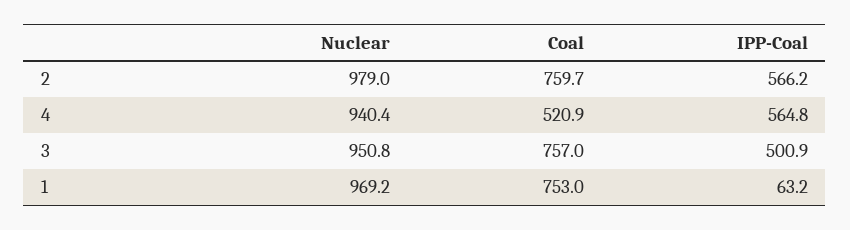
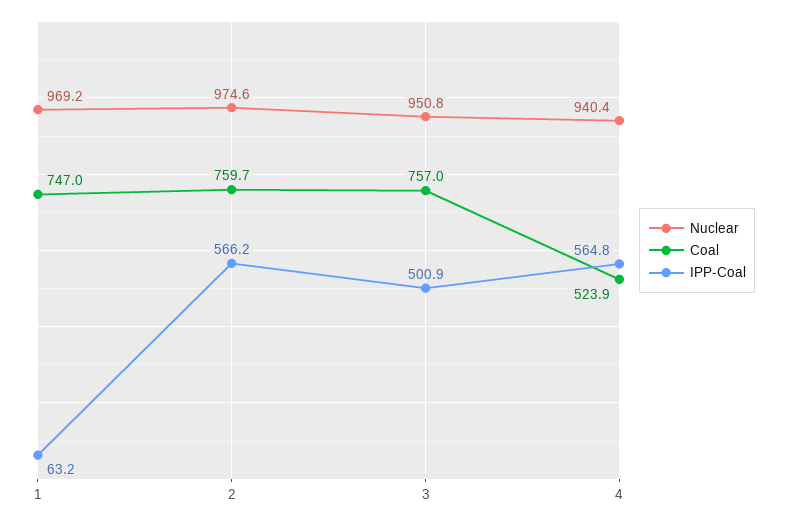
  {
    "Nuclear": {
-     "2": 979,
+     "2": 974.6,
      "4": 940.4,
      "3": 950.8,
      "1": 969.2
    },
    "Coal": {
      "2": 759.7,
-     "4": 520.9,
+     "4": 523.9,
      "3": 757,
-     "1": 753
+     "1": 747
    },
    "IPP-Coal": {
      "2": 566.2,
      "4": 564.8,
      "3": 500.9,
      "1": 63.2
    }
  }

